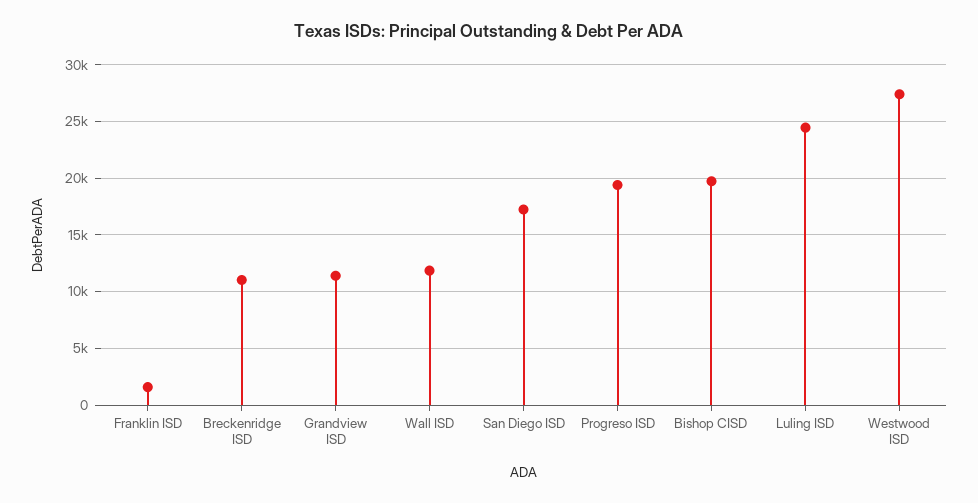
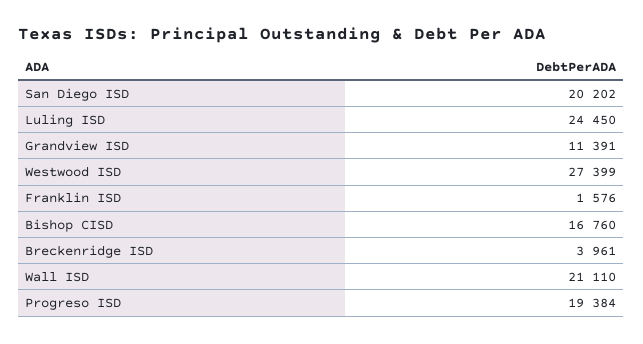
  {
    "Franklin ISD": 1576,
-   "Breckenridge ISD": 11000,
+   "Breckenridge ISD": 3961,
    "Grandview ISD": 11391,
-   "Wall ISD": 12000,
+   "Wall ISD": 21110,
-   "San Diego ISD": 17000,
+   "San Diego ISD": 20202,
    "Progreso ISD": 19384,
-   "Bishop CISD": 20000,
+   "Bishop CISD": 16760,
    "Luling ISD": 24450,
    "Westwood ISD": 27399
  }

